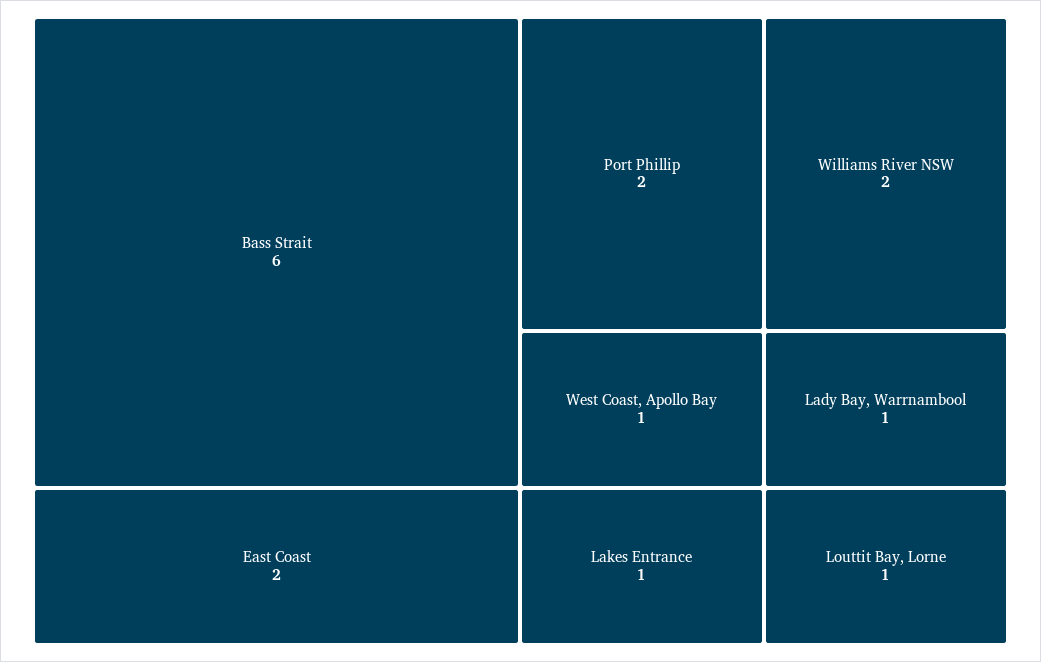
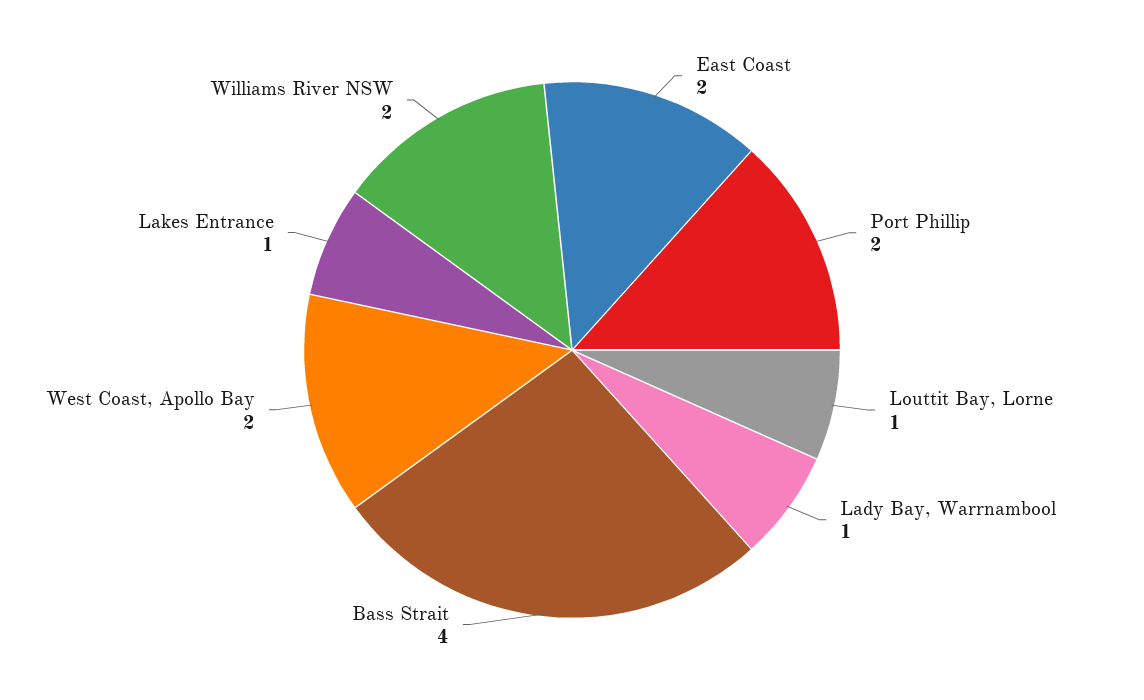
  {
-   "Bass Strait": 6,
+   "Bass Strait": 4,
    "East Coast": 2,
    "Port Phillip": 2,
    "Williams River NSW": 2,
-   "West Coast, Apollo Bay": 1,
+   "West Coast, Apollo Bay": 2,
    "Lakes Entrance": 1,
    "Lady Bay, Warrnambool": 1,
    "Louttit Bay, Lorne": 1
  }

